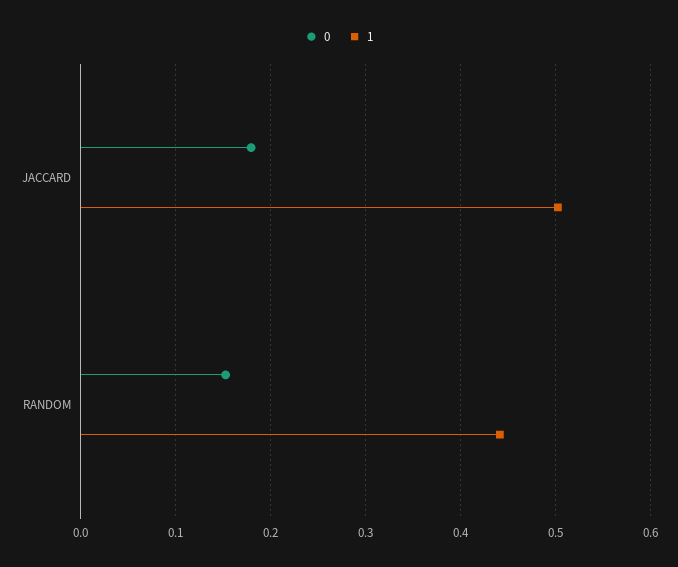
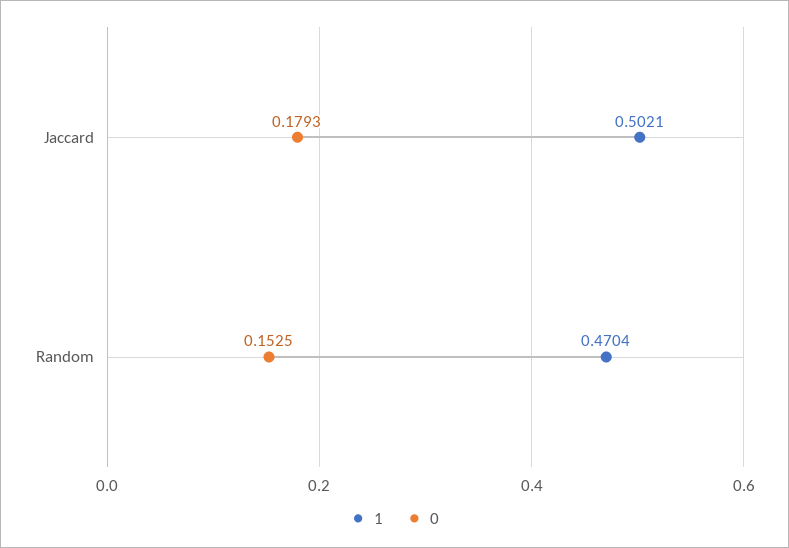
  {
    "0": {
      "JACCARD": 0.1793,
      "RANDOM": 0.1525
    },
    "1": {
      "JACCARD": 0.5021,
-     "RANDOM": 0.44
+     "RANDOM": 0.4704
    }
  }

